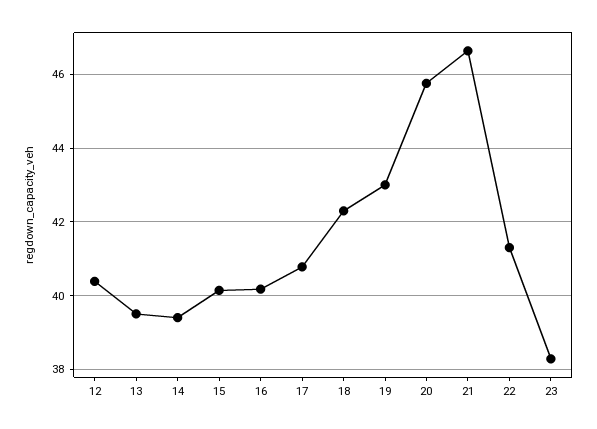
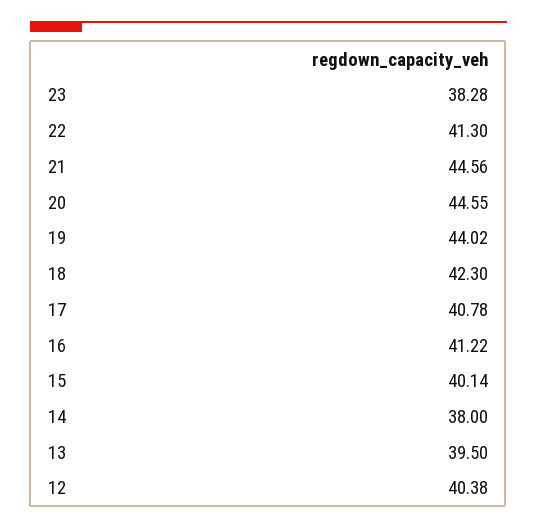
  {
    "12": 40.38,
    "13": 39.5,
-   "14": 39.4,
+   "14": 38,
    "15": 40.14,
-   "16": 40.2,
+   "16": 41.22,
    "17": 40.78,
    "18": 42.3,
-   "19": 43,
+   "19": 44.02,
-   "20": 45.8,
+   "20": 44.55,
-   "21": 46.6,
+   "21": 44.56,
    "22": 41.3,
    "23": 38.28
  }

